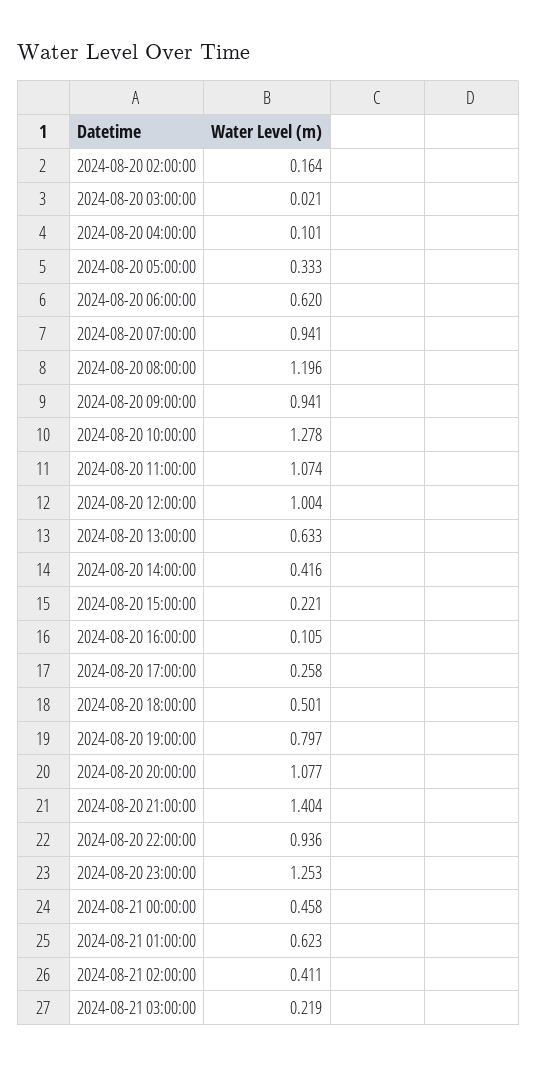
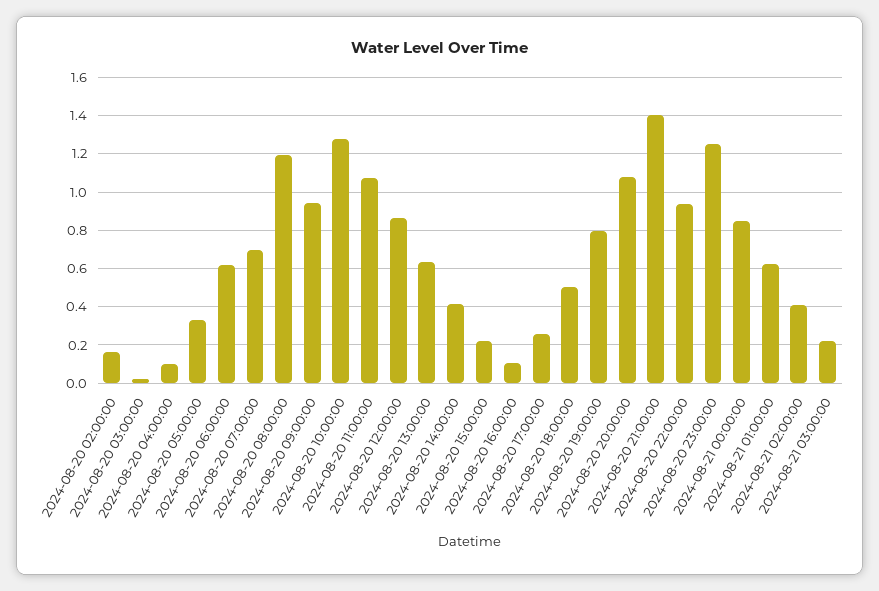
  {
    "2024-08-20 02:00:00": 0.164,
    "2024-08-20 03:00:00": 0.021,
    "2024-08-20 04:00:00": 0.101,
    "2024-08-20 05:00:00": 0.333,
    "2024-08-20 06:00:00": 0.62,
-   "2024-08-20 07:00:00": 0.941,
+   "2024-08-20 07:00:00": 0.7,
    "2024-08-20 08:00:00": 1.196,
    "2024-08-20 09:00:00": 0.941,
    "2024-08-20 10:00:00": 1.278,
    "2024-08-20 11:00:00": 1.074,
-   "2024-08-20 12:00:00": 1.004,
+   "2024-08-20 12:00:00": 0.85,
    "2024-08-20 13:00:00": 0.633,
    "2024-08-20 14:00:00": 0.416,
    "2024-08-20 15:00:00": 0.221,
    "2024-08-20 16:00:00": 0.105,
    "2024-08-20 17:00:00": 0.258,
    "2024-08-20 18:00:00": 0.501,
    "2024-08-20 19:00:00": 0.797,
    "2024-08-20 20:00:00": 1.077,
    "2024-08-20 21:00:00": 1.404,
    "2024-08-20 22:00:00": 0.936,
    "2024-08-20 23:00:00": 1.253,
-   "2024-08-21 00:00:00": 0.458,
+   "2024-08-21 00:00:00": 0.85,
    "2024-08-21 01:00:00": 0.623,
    "2024-08-21 02:00:00": 0.411,
    "2024-08-21 03:00:00": 0.219
  }

